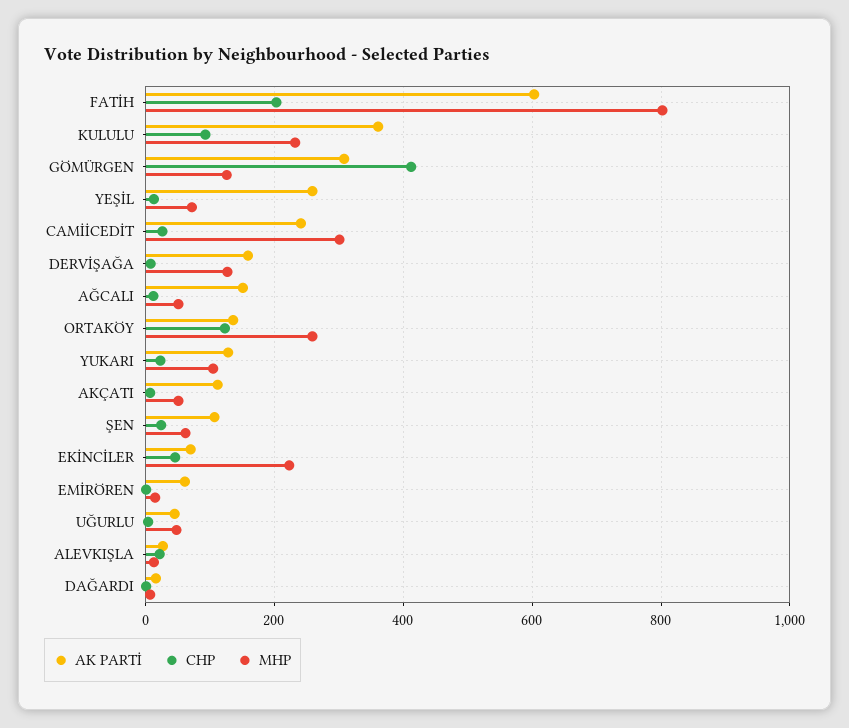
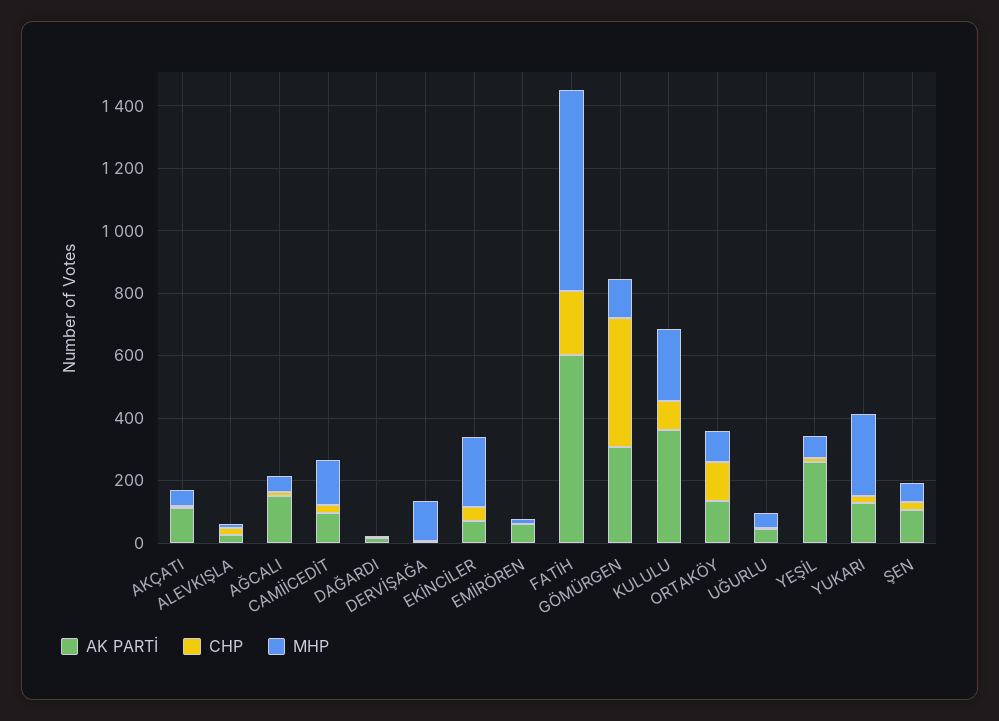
  {
    "AK PARTİ": {
      "FATİH": 600,
      "KULULU": 360,
      "GÖMÜRGEN": 300,
      "YEŞİL": 260,
-     "CAMİİCEDİT": 240,
+     "CAMİİCEDİT": 100,
-     "DERVİŞAĞA": 160,
+     "DERVİŞAĞA": 0,
      "AĞCALI": 160,
      "ORTAKÖY": 140,
      "YUKARI": 120,
      "AKÇATI": 120,
      "ŞEN": 100,
      "EKİNCİLER": 80,
      "EMİRÖREN": 60,
      "UĞURLU": 40,
      "ALEVKIŞLA": 20,
      "DAĞARDI": 20
    },
    "CHP": {
      "FATİH": 200,
      "KULULU": 100,
      "GÖMÜRGEN": 420,
      "YEŞİL": 20,
      "CAMİİCEDİT": 20,
      "DERVİŞAĞA": 0,
      "AĞCALI": 20,
      "ORTAKÖY": 120,
      "YUKARI": 20,
      "AKÇATI": 0,
      "ŞEN": 20,
      "EKİNCİLER": 40,
      "EMİRÖREN": 0,
      "UĞURLU": 0,
      "ALEVKIŞLA": 20,
      "DAĞARDI": 0
    },
    "MHP": {
-     "FATİH": 800,
+     "FATİH": 650,
      "KULULU": 240,
      "GÖMÜRGEN": 120,
      "YEŞİL": 80,
-     "CAMİİCEDİT": 300,
+     "CAMİİCEDİT": 150,
      "DERVİŞAĞA": 120,
      "AĞCALI": 60,
-     "ORTAKÖY": 260,
+     "ORTAKÖY": 100,
-     "YUKARI": 100,
+     "YUKARI": 250,
      "AKÇATI": 60,
      "ŞEN": 60,
      "EKİNCİLER": 220,
      "EMİRÖREN": 20,
      "UĞURLU": 40,
      "ALEVKIŞLA": 20,
      "DAĞARDI": 0
    }
  }

